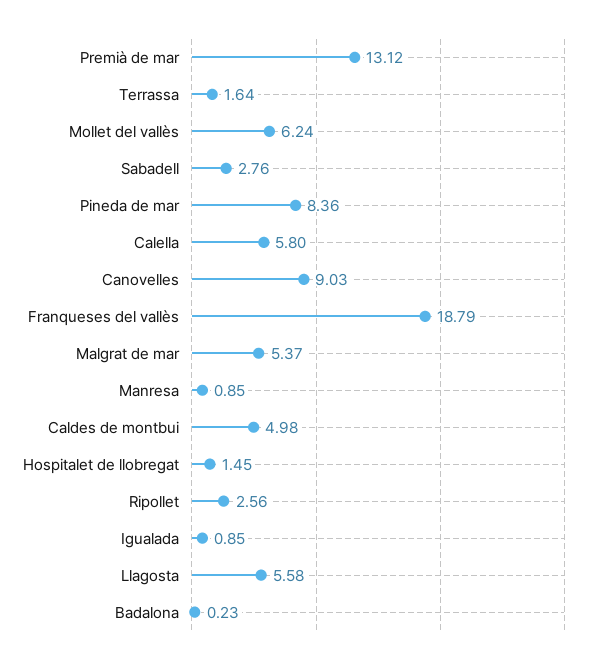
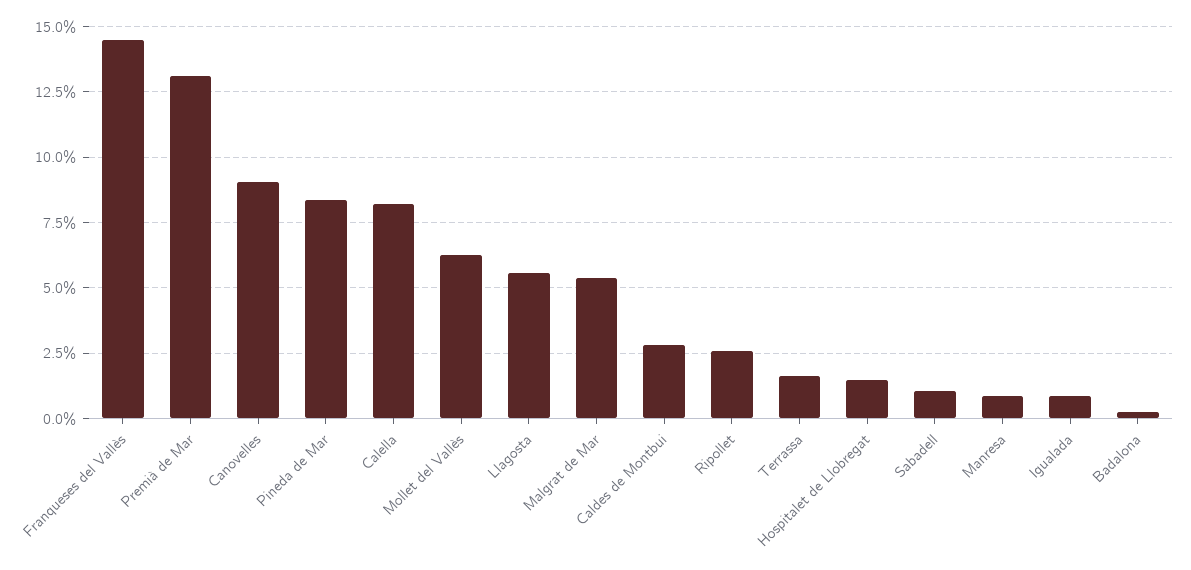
  {
    "Premià de mar": 13.12,
    "Terrassa": 1.64,
    "Mollet del vallès": 6.24,
-   "Sabadell": 2.76,
+   "Sabadell": 1,
    "Pineda de mar": 8.36,
-   "Calella": 5.8,
+   "Calella": 8.25,
    "Canovelles": 9.03,
-   "Franqueses del vallès": 18.79,
+   "Franqueses del vallès": 14.5,
    "Malgrat de mar": 5.37,
    "Manresa": 0.85,
-   "Caldes de montbui": 4.98,
+   "Caldes de montbui": 2.75,
    "Hospitalet de llobregat": 1.45,
    "Ripollet": 2.56,
    "Igualada": 0.85,
    "Llagosta": 5.58,
    "Badalona": 0.23
  }

